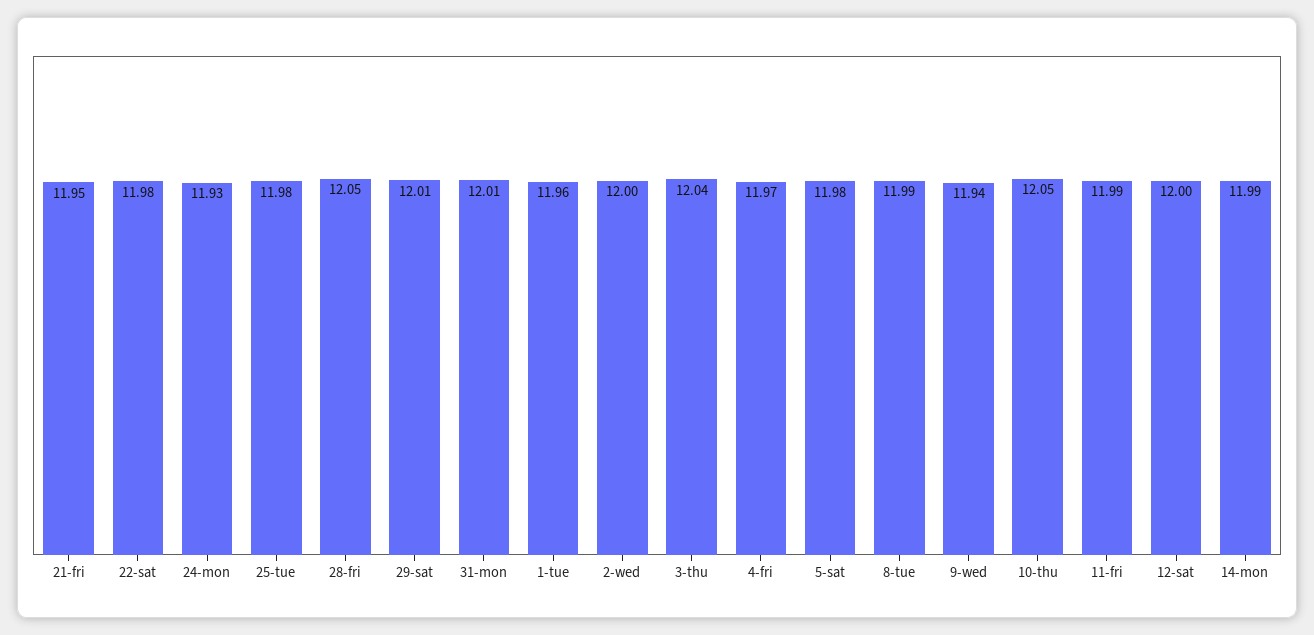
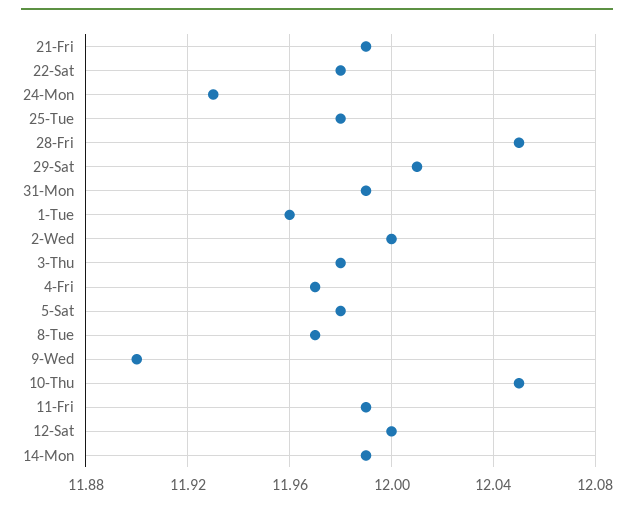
  {
-   "21-fri": 11.95,
+   "21-fri": 11.99,
    "22-sat": 11.98,
    "24-mon": 11.93,
    "25-tue": 11.98,
    "28-fri": 12.05,
    "29-sat": 12.01,
-   "31-mon": 12.01,
+   "31-mon": 11.99,
    "1-tue": 11.96,
    "2-wed": 12,
-   "3-thu": 12.04,
+   "3-thu": 11.98,
    "4-fri": 11.97,
    "5-sat": 11.98,
-   "8-tue": 11.99,
+   "8-tue": 11.97,
-   "9-wed": 11.94,
+   "9-wed": 11.9,
    "10-thu": 12.05,
    "11-fri": 11.99,
    "12-sat": 12,
    "14-mon": 11.99
  }

